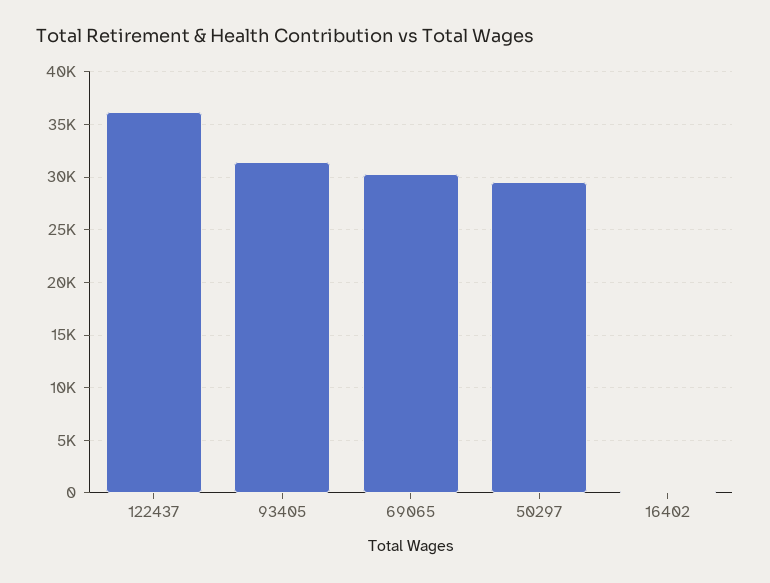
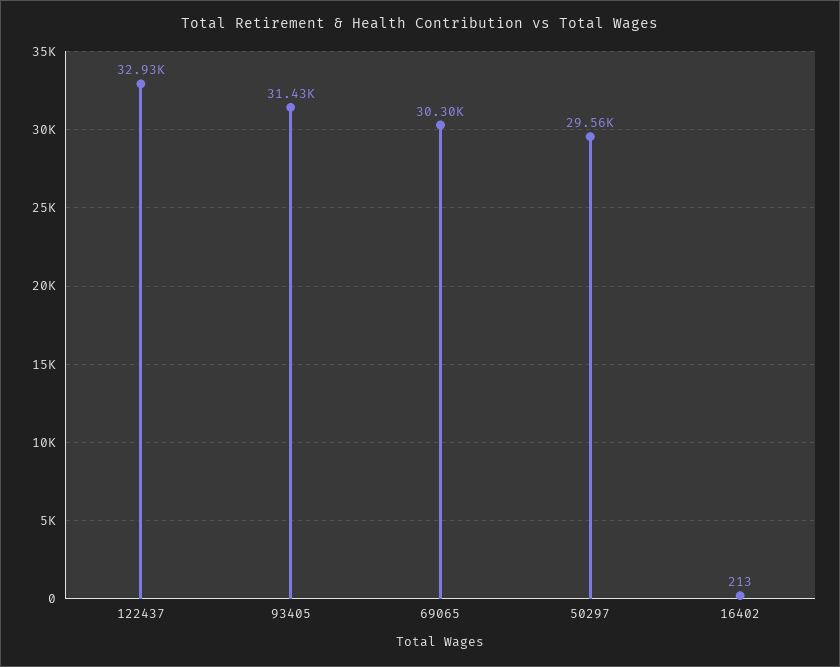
  {
-   "122437": 36000,
+   "122437": 32930,
    "93405": 31430,
    "69065": 30300,
    "50297": 29560,
    "16402": 213
  }

